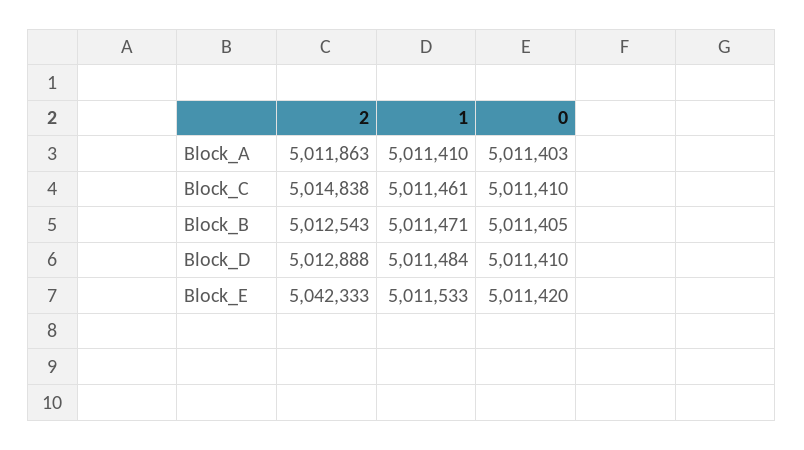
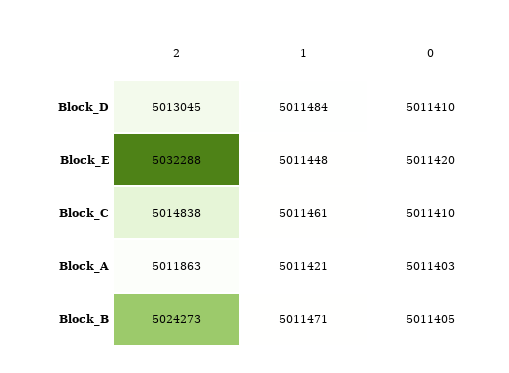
  {
    "2": {
      "Block_A": 5011863,
      "Block_C": 5014838,
-     "Block_B": 5012543,
+     "Block_B": 5024273,
-     "Block_D": 5012888,
+     "Block_D": 5013045,
-     "Block_E": 5042333
+     "Block_E": 5032288
    },
    "1": {
-     "Block_A": 5011410,
+     "Block_A": 5011421,
      "Block_C": 5011461,
      "Block_B": 5011471,
      "Block_D": 5011484,
-     "Block_E": 5011533
+     "Block_E": 5011448
    },
    "0": {
      "Block_A": 5011403,
      "Block_C": 5011410,
      "Block_B": 5011405,
      "Block_D": 5011410,
      "Block_E": 5011420
    }
  }

